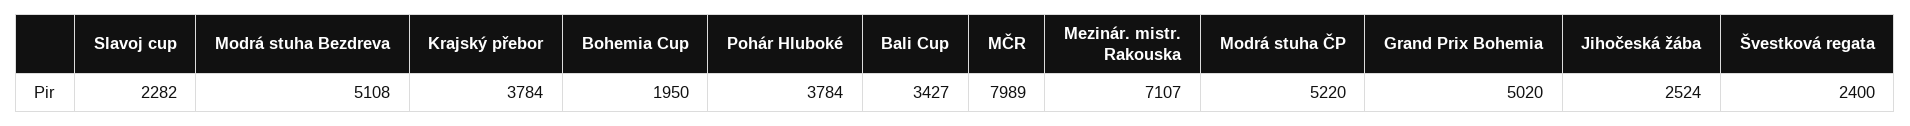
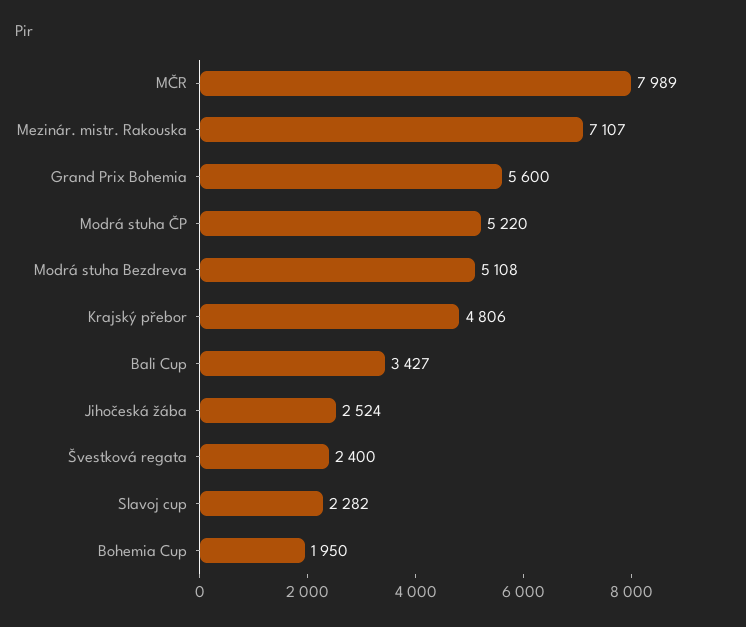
  {
    "Slavoj cup": 2282,
    "Modrá stuha Bezdreva": 5108,
-   "Krajský přebor": 3784,
+   "Krajský přebor": 4806,
    "Bohemia Cup": 1950,
-   "Pohár Hluboké": 3784,
    "Bali Cup": 3427,
    "MČR": 7989,
    "Mezinár. mistr. Rakouska": 7107,
    "Modrá stuha ČP": 5220,
-   "Grand Prix Bohemia": 5020,
+   "Grand Prix Bohemia": 5600,
    "Jihočeská žába": 2524,
    "Švestková regata": 2400
  }

